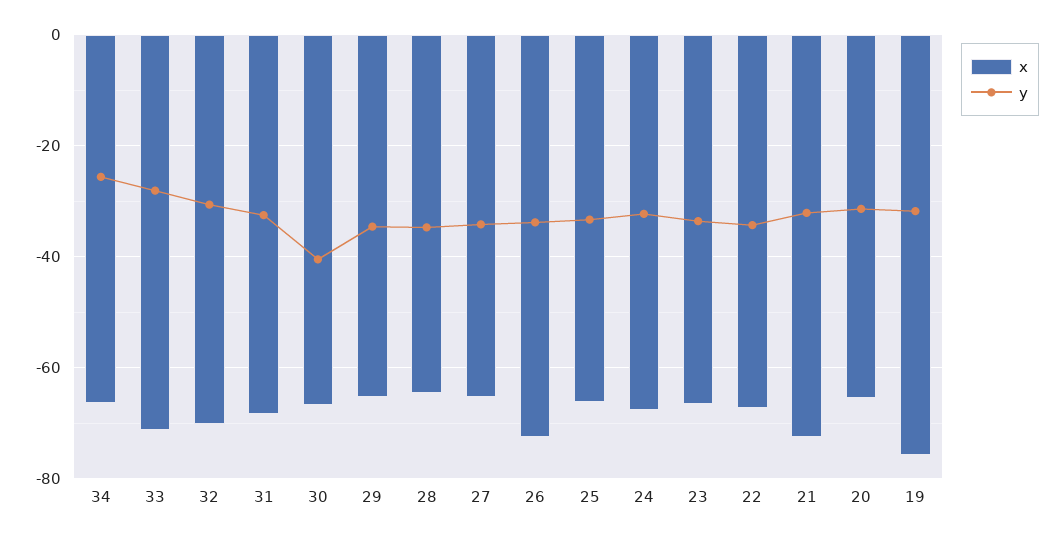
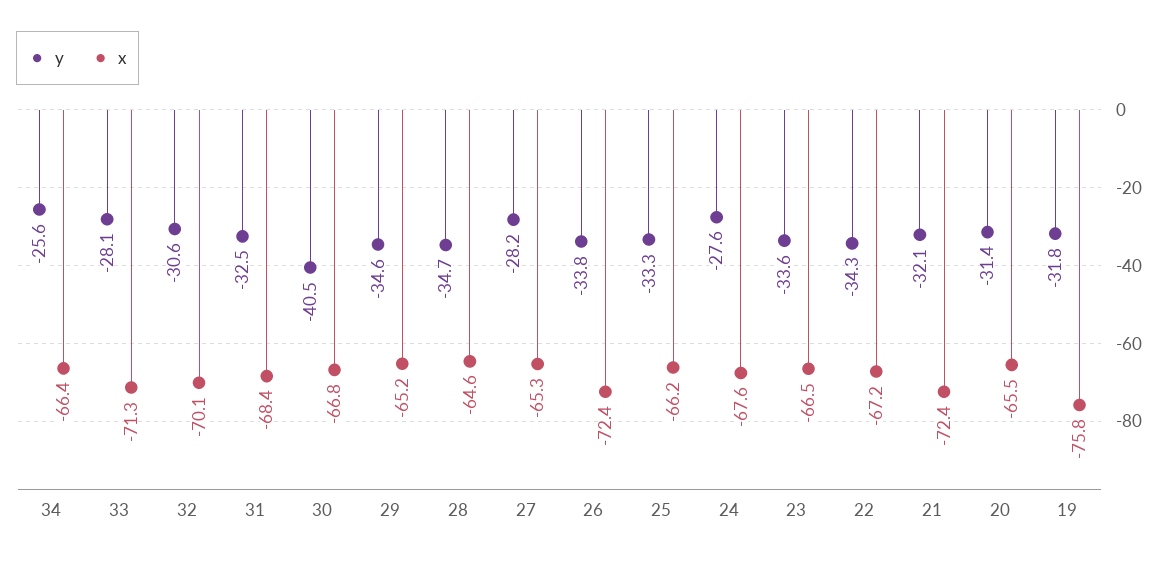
  {
    "x": {
      "34": -66.4,
      "33": -71.3,
      "32": -70.1,
      "31": -68.4,
      "30": -66.8,
      "29": -65.2,
      "28": -64.6,
      "27": -65.3,
      "26": -72.4,
      "25": -66.2,
      "24": -67.6,
      "23": -66.5,
      "22": -67.2,
      "21": -72.4,
      "20": -65.5,
      "19": -75.8
    },
    "y": {
      "34": -25.6,
      "33": -28.1,
      "32": -30.6,
      "31": -32.5,
      "30": -40.5,
      "29": -34.6,
      "28": -34.7,
-     "27": -34,
+     "27": -28.2,
      "26": -33.8,
      "25": -33.3,
-     "24": -32,
+     "24": -27.6,
      "23": -33.6,
      "22": -34.3,
      "21": -32.1,
      "20": -31.4,
      "19": -31.8
    }
  }

